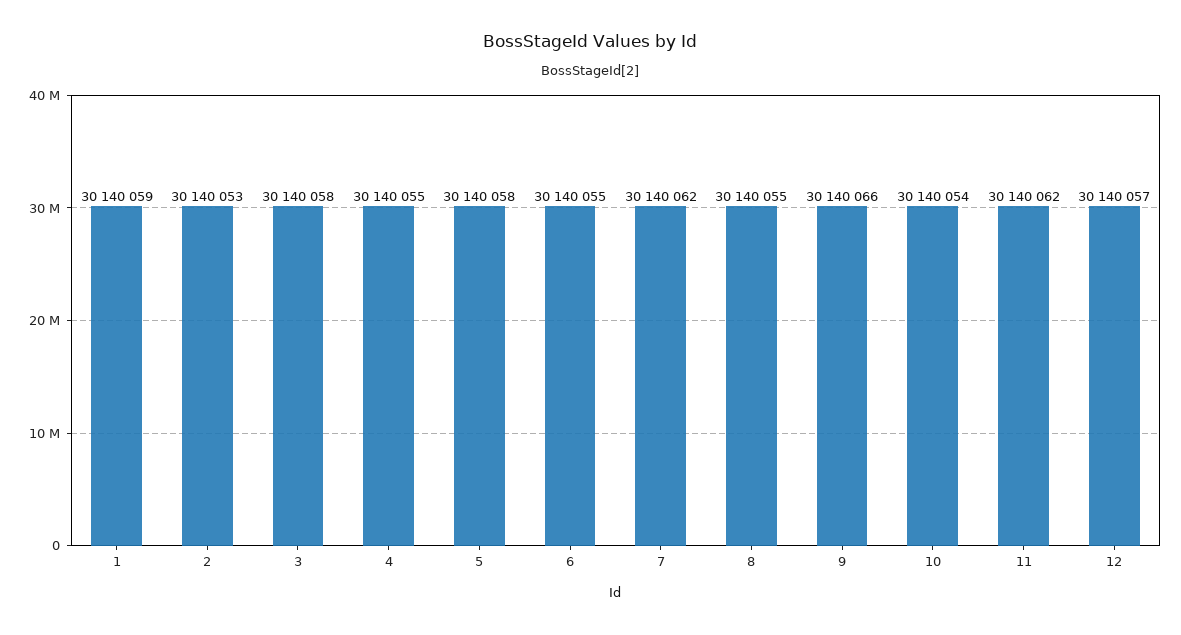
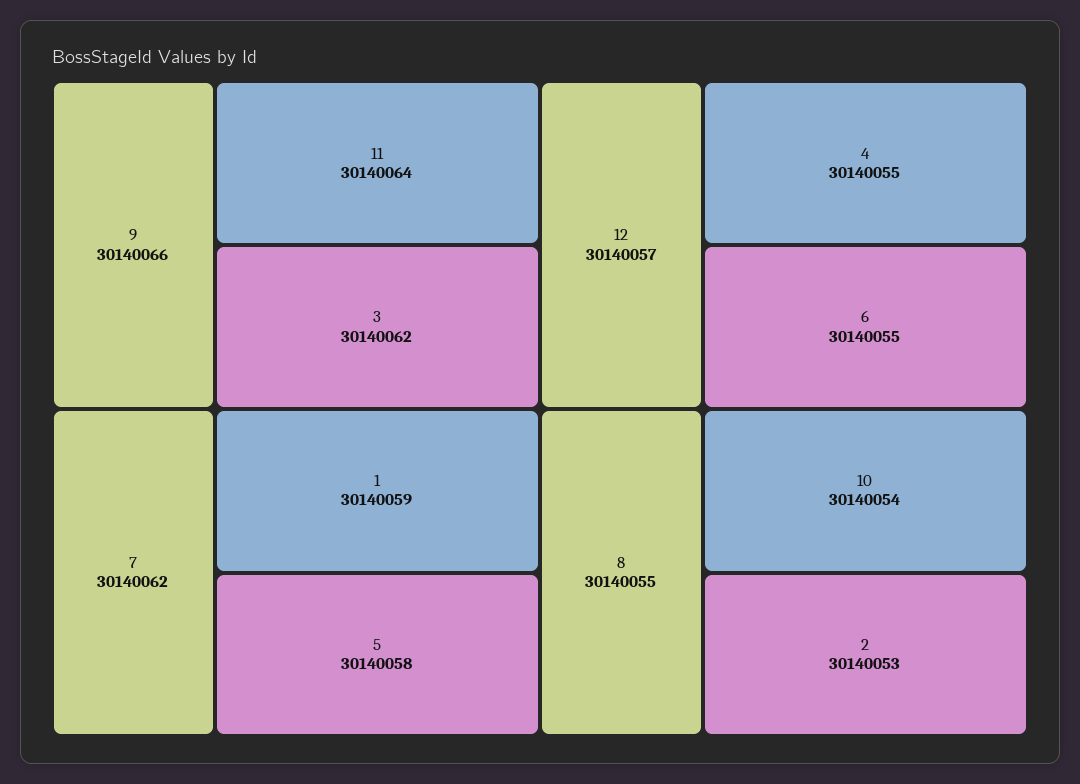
  {
    "1": 30140059,
    "2": 30140053,
-   "3": 30140058,
+   "3": 30140062,
    "4": 30140055,
    "5": 30140058,
    "6": 30140055,
    "7": 30140062,
    "8": 30140055,
    "9": 30140066,
    "10": 30140054,
-   "11": 30140062,
+   "11": 30140064,
    "12": 30140057
  }

